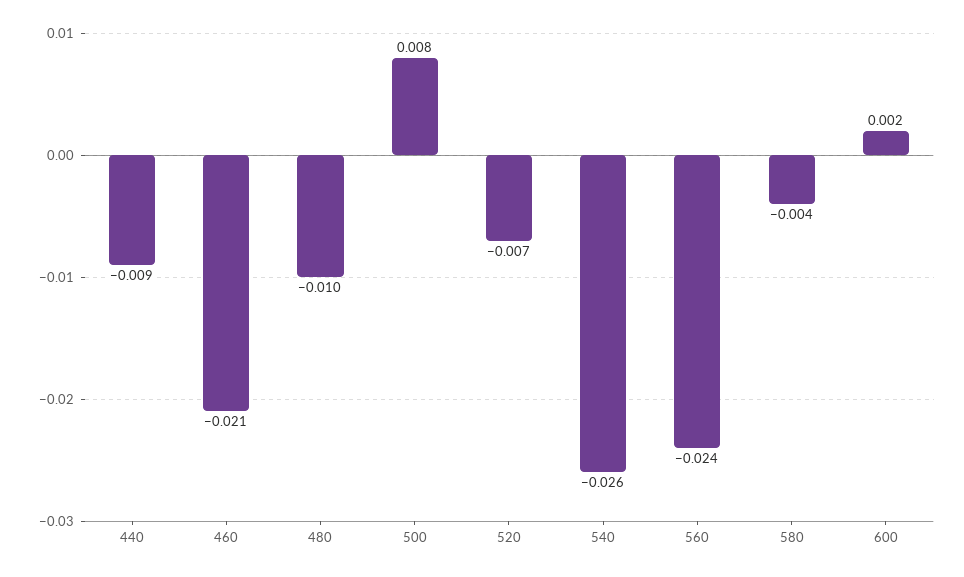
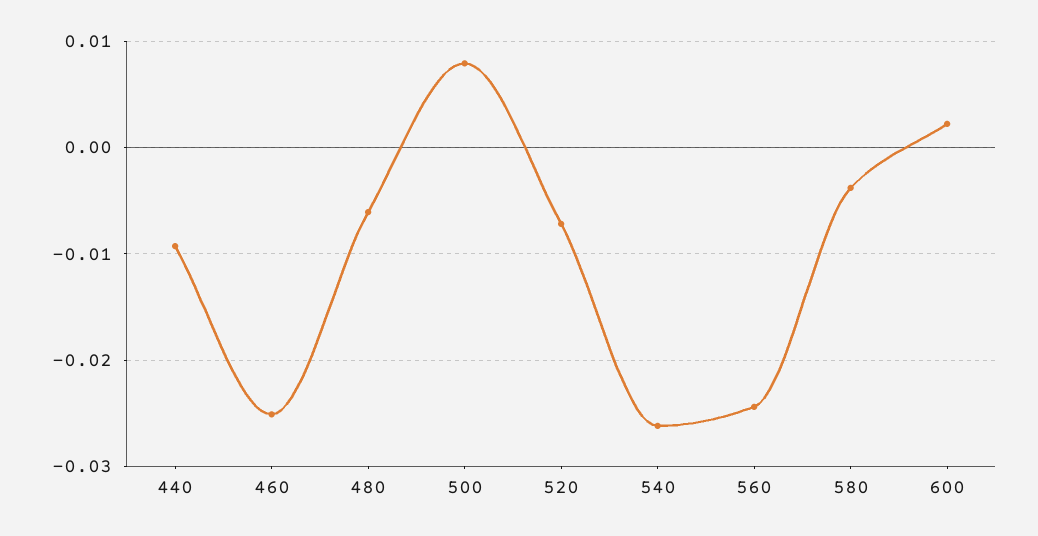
  {
    "440": -0.009,
-   "460": -0.021,
+   "460": -0.025,
-   "480": -0.01,
+   "480": -0.006,
    "500": 0.008,
    "520": -0.007,
    "540": -0.026,
    "560": -0.024,
    "580": -0.004,
    "600": 0.002
  }

